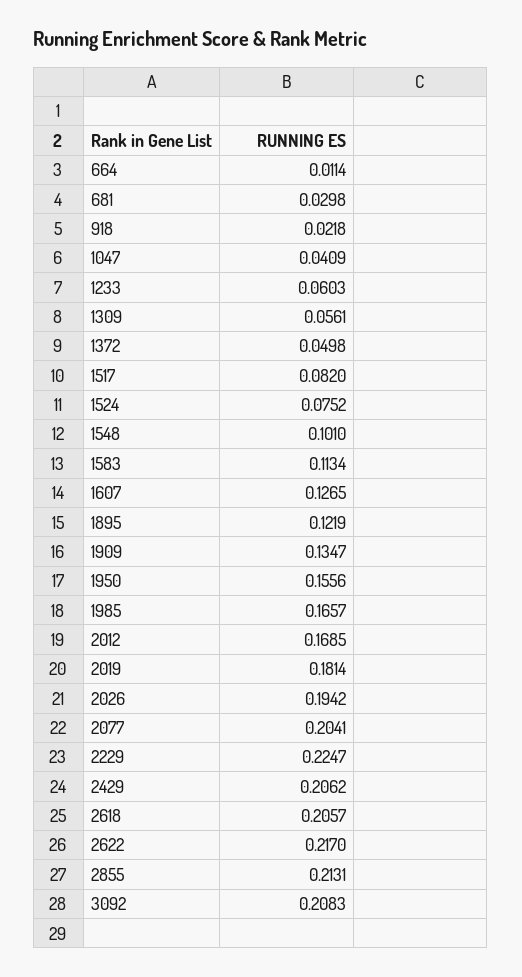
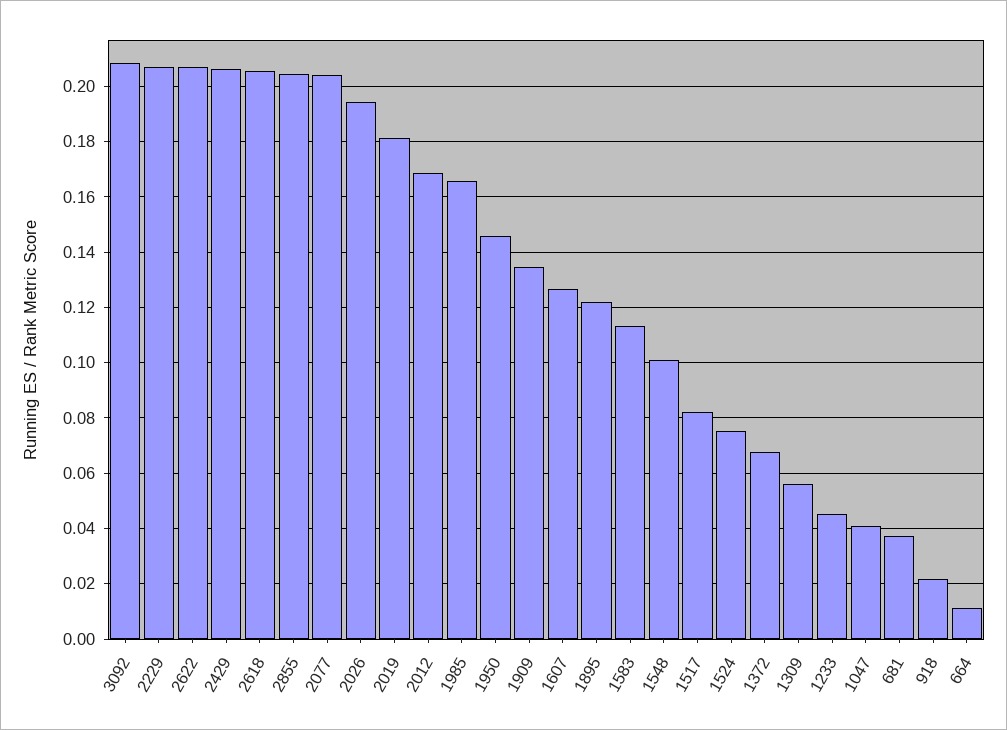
  {
    "664": 0.0114,
-   "681": 0.0298,
+   "681": 0.0375,
    "918": 0.0218,
    "1047": 0.0409,
-   "1233": 0.0603,
+   "1233": 0.045,
    "1309": 0.0561,
-   "1372": 0.0498,
+   "1372": 0.0675,
    "1517": 0.082,
    "1524": 0.0752,
    "1548": 0.101,
    "1583": 0.1134,
    "1607": 0.1265,
    "1895": 0.1219,
    "1909": 0.1347,
-   "1950": 0.1556,
+   "1950": 0.145,
    "1985": 0.1657,
    "2012": 0.1685,
    "2019": 0.1814,
    "2026": 0.1942,
    "2077": 0.2041,
-   "2229": 0.2247,
+   "2229": 0.2075,
    "2429": 0.2062,
    "2618": 0.2057,
-   "2622": 0.217,
+   "2622": 0.2075,
-   "2855": 0.2131,
+   "2855": 0.205,
    "3092": 0.2083
  }

